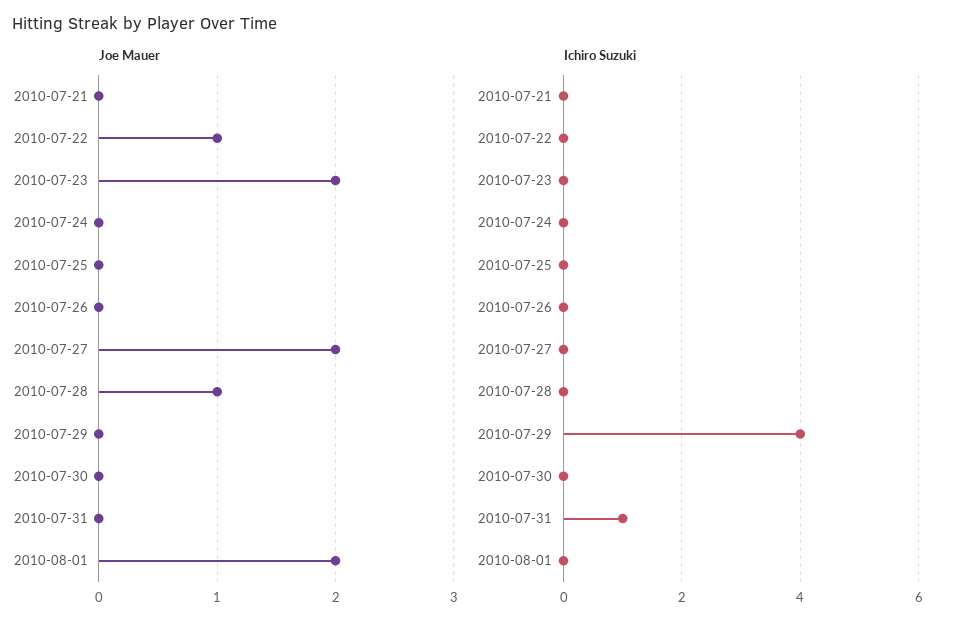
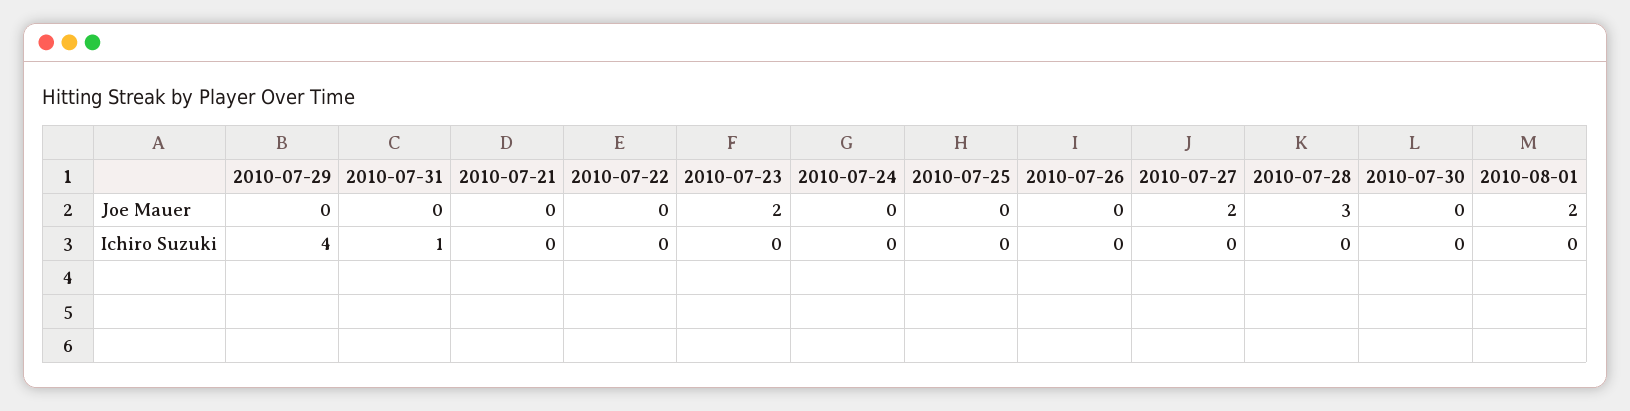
  {
    "Joe Mauer": {
      "2010-07-21": 0,
-     "2010-07-22": 1,
+     "2010-07-22": 0,
      "2010-07-23": 2,
      "2010-07-24": 0,
      "2010-07-25": 0,
      "2010-07-26": 0,
      "2010-07-27": 2,
-     "2010-07-28": 1,
+     "2010-07-28": 3,
      "2010-07-29": 0,
      "2010-07-30": 0,
      "2010-07-31": 0,
      "2010-08-01": 2
    },
    "Ichiro Suzuki": {
      "2010-07-21": 0,
      "2010-07-22": 0,
      "2010-07-23": 0,
      "2010-07-24": 0,
      "2010-07-25": 0,
      "2010-07-26": 0,
      "2010-07-27": 0,
      "2010-07-28": 0,
      "2010-07-29": 4,
      "2010-07-30": 0,
      "2010-07-31": 1,
      "2010-08-01": 0
    }
  }

